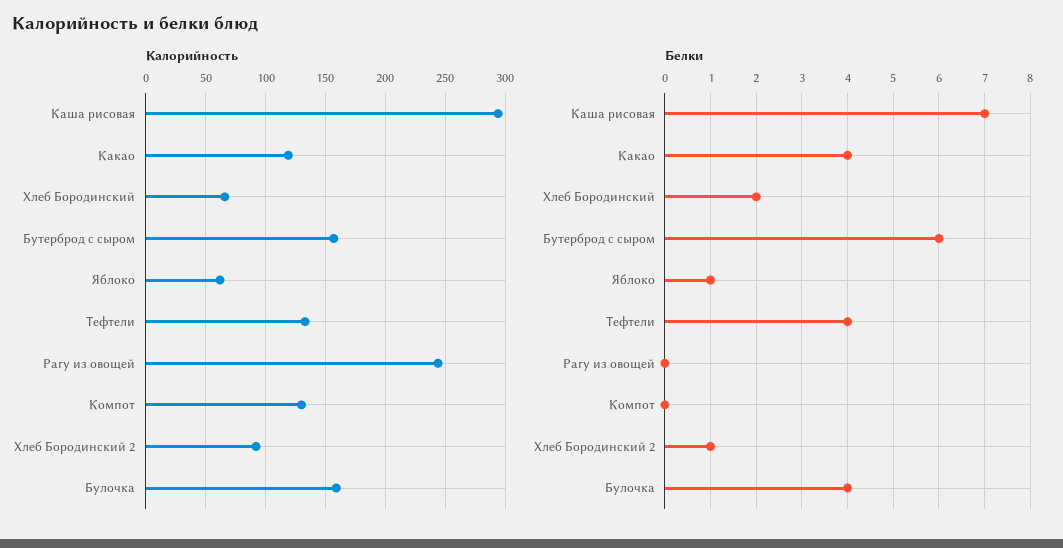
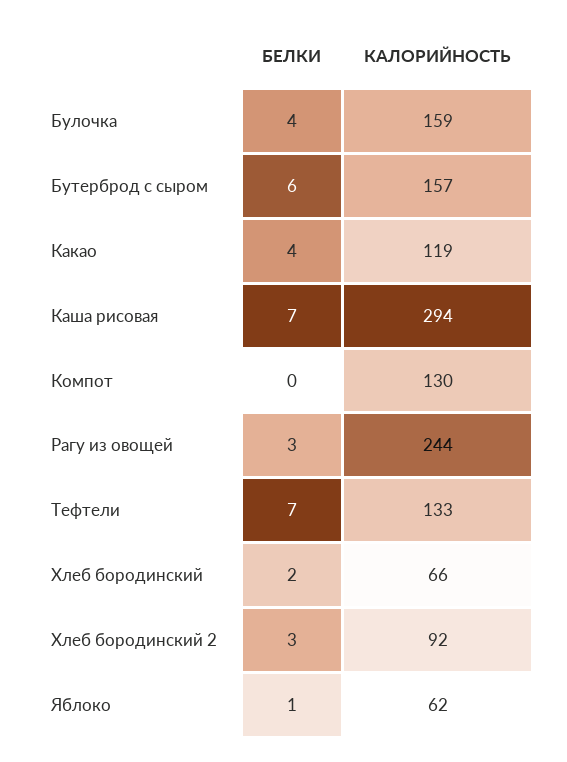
  {
    "Калорийность": {
      "Каша рисовая": 294,
      "Какао": 119,
      "Хлеб Бородинский": 66,
      "Бутерброд с сыром": 157,
      "Яблоко": 62,
      "Тефтели": 133,
      "Рагу из овощей": 244,
      "Компот": 130,
      "Хлеб Бородинский 2": 92,
      "Булочка": 159
    },
    "Белки": {
      "Каша рисовая": 7,
      "Какао": 4,
      "Хлеб Бородинский": 2,
      "Бутерброд с сыром": 6,
      "Яблоко": 1,
-     "Тефтели": 4,
+     "Тефтели": 7,
-     "Рагу из овощей": 0,
+     "Рагу из овощей": 3,
      "Компот": 0,
-     "Хлеб Бородинский 2": 1,
+     "Хлеб Бородинский 2": 3,
      "Булочка": 4
    }
  }

